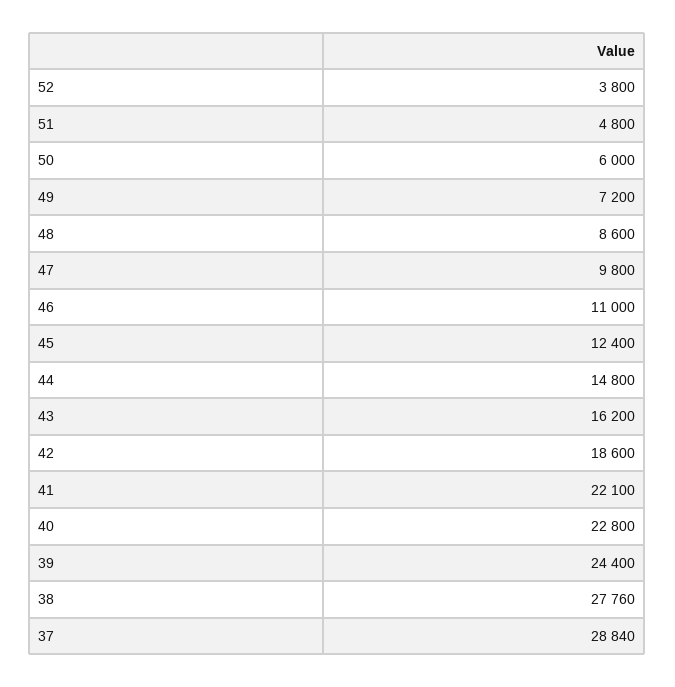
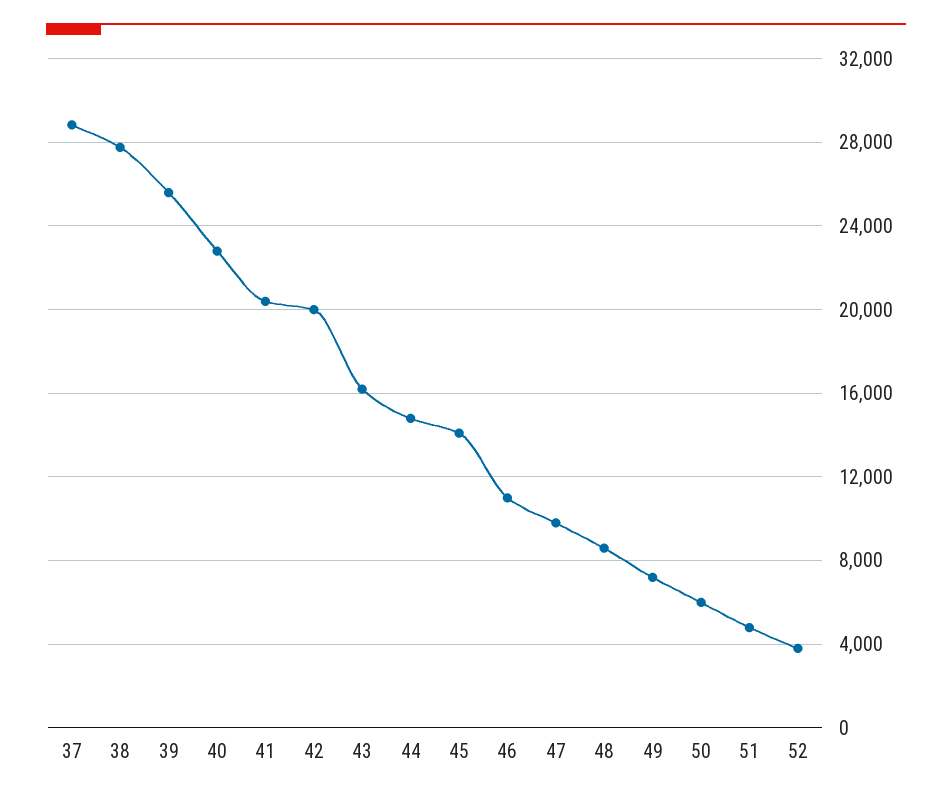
  {
    "52": 3800,
    "51": 4800,
    "50": 6000,
    "49": 7200,
    "48": 8600,
    "47": 9800,
    "46": 11000,
-   "45": 12400,
+   "45": 14000,
    "44": 14800,
    "43": 16200,
-   "42": 18600,
+   "42": 20000,
-   "41": 22100,
+   "41": 20500,
    "40": 22800,
-   "39": 24400,
+   "39": 25500,
    "38": 27760,
    "37": 28840
  }

